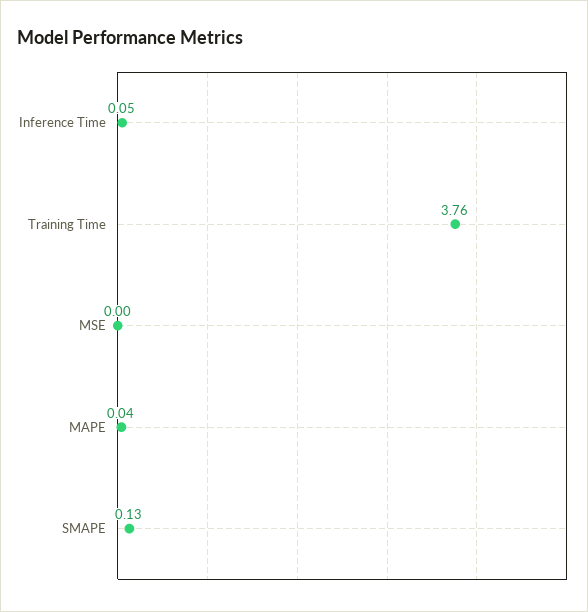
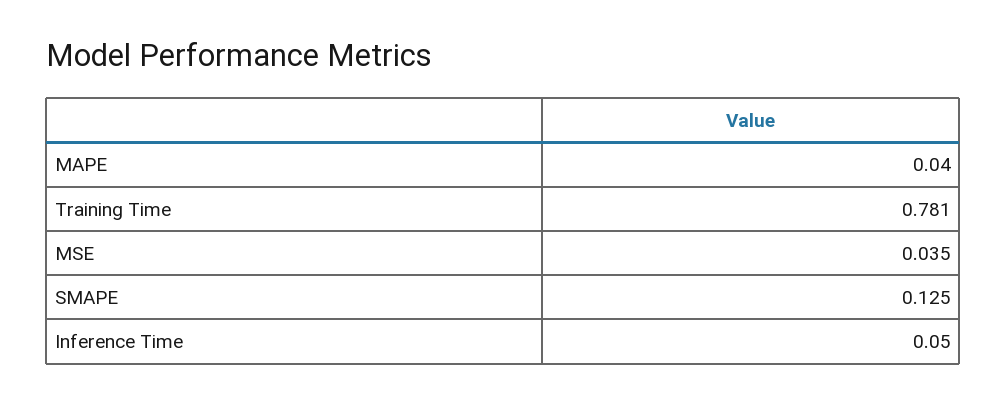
  {
    "Inference Time": 0.05,
-   "Training Time": 3.76,
+   "Training Time": 0.781,
-   "MSE": 0,
+   "MSE": 0.035,
    "MAPE": 0.04,
    "SMAPE": 0.125
  }

